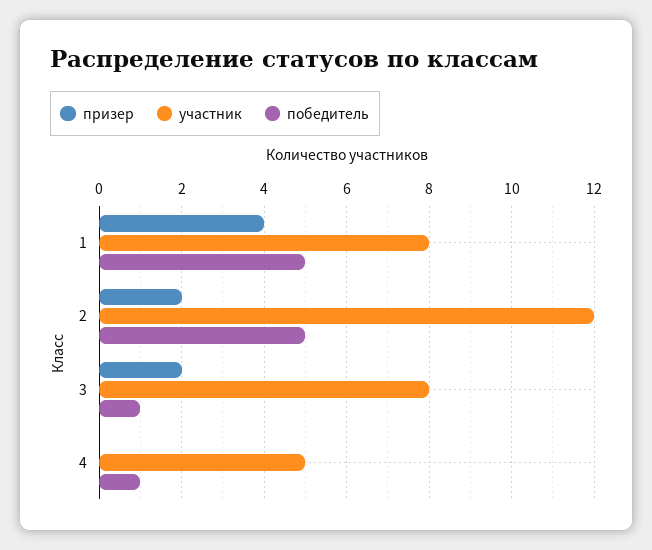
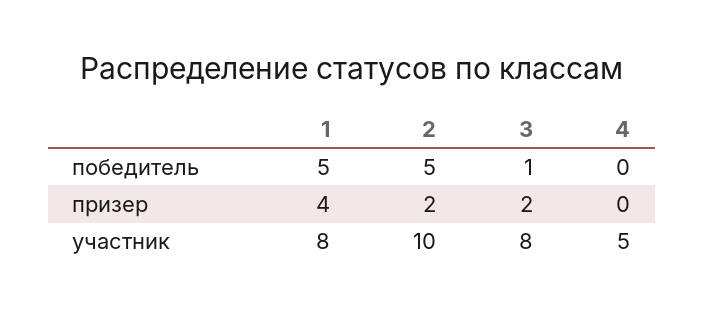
  {
    "призер": {
      "1": 4,
      "2": 2,
      "3": 2,
      "4": 0
    },
    "участник": {
      "1": 8,
-     "2": 12,
+     "2": 10,
      "3": 8,
      "4": 5
    },
    "победитель": {
      "1": 5,
      "2": 5,
      "3": 1,
-     "4": 1
+     "4": 0
    }
  }

